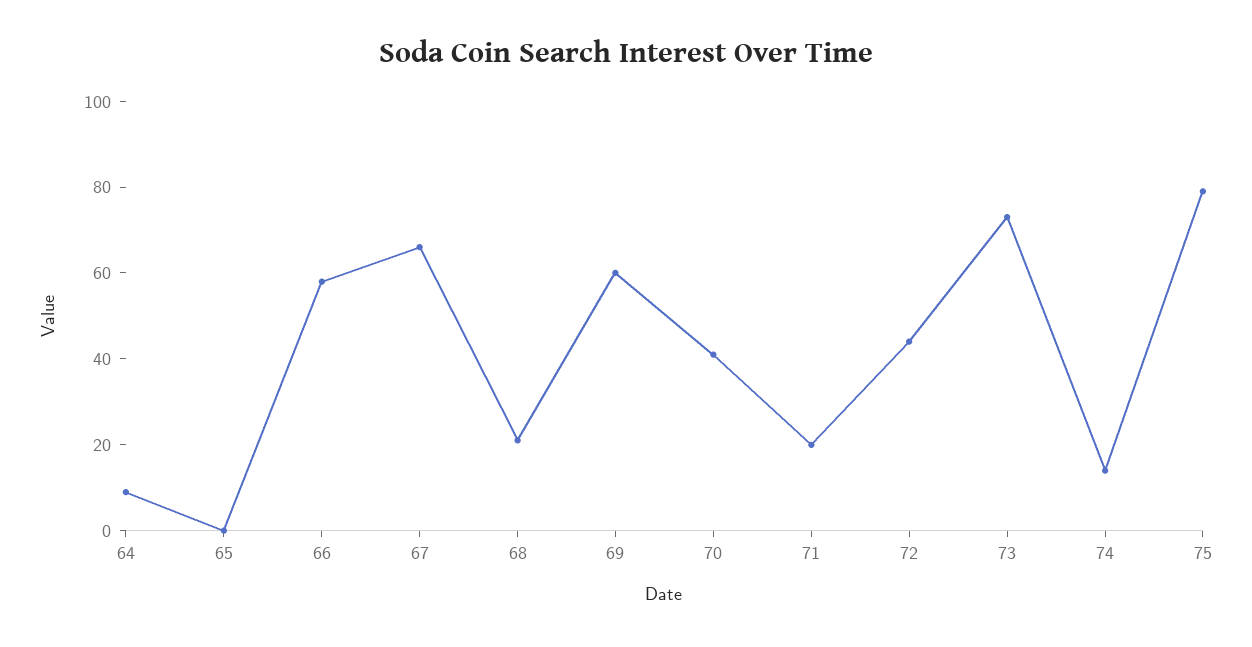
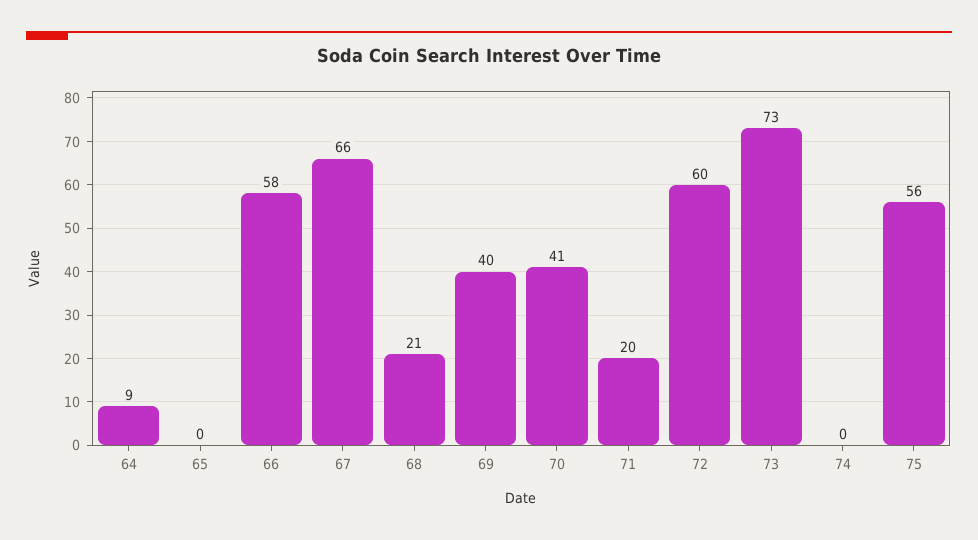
  {
    "64": 9,
    "65": 0,
    "66": 58,
    "67": 66,
    "68": 21,
-   "69": 60,
+   "69": 40,
    "70": 41,
    "71": 20,
-   "72": 45,
+   "72": 60,
    "73": 73,
-   "74": 15,
+   "74": 0,
-   "75": 80
+   "75": 56
  }

